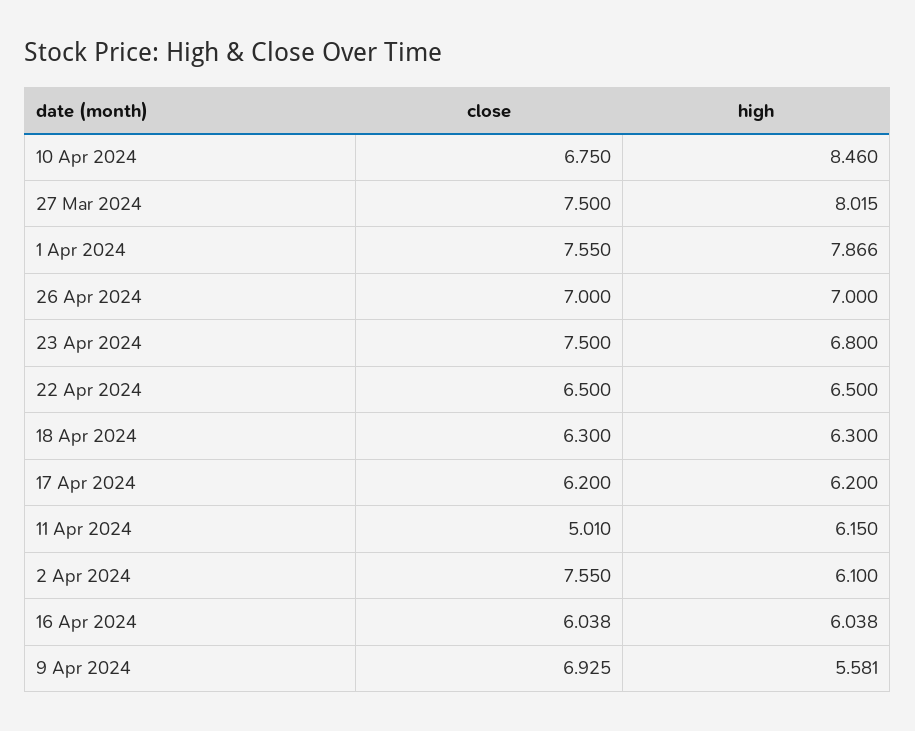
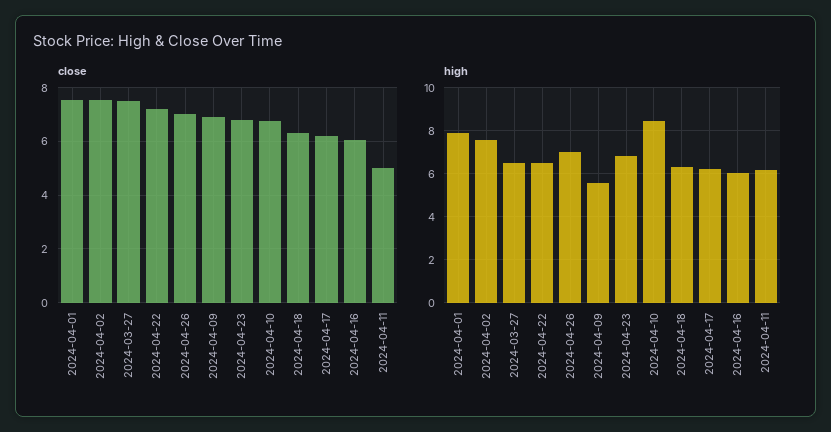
  {
    "close": {
      "10 Apr 2024": 6.75,
      "27 Mar 2024": 7.5,
      "1 Apr 2024": 7.55,
      "26 Apr 2024": 7,
-     "23 Apr 2024": 7.5,
+     "23 Apr 2024": 6.75,
-     "22 Apr 2024": 6.5,
+     "22 Apr 2024": 7.25,
      "18 Apr 2024": 6.3,
      "17 Apr 2024": 6.2,
      "11 Apr 2024": 5.01,
      "2 Apr 2024": 7.55,
      "16 Apr 2024": 6.038,
      "9 Apr 2024": 6.925
    },
    "high": {
      "10 Apr 2024": 8.46,
-     "27 Mar 2024": 8.015,
+     "27 Mar 2024": 6.5,
      "1 Apr 2024": 7.866,
      "26 Apr 2024": 7,
      "23 Apr 2024": 6.8,
      "22 Apr 2024": 6.5,
      "18 Apr 2024": 6.3,
      "17 Apr 2024": 6.2,
      "11 Apr 2024": 6.15,
-     "2 Apr 2024": 6.1,
+     "2 Apr 2024": 7.5,
      "16 Apr 2024": 6.038,
      "9 Apr 2024": 5.581
    }
  }

